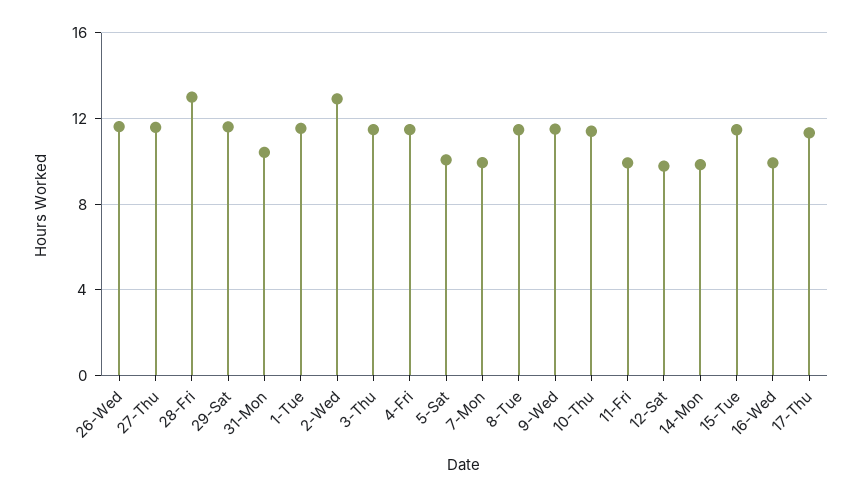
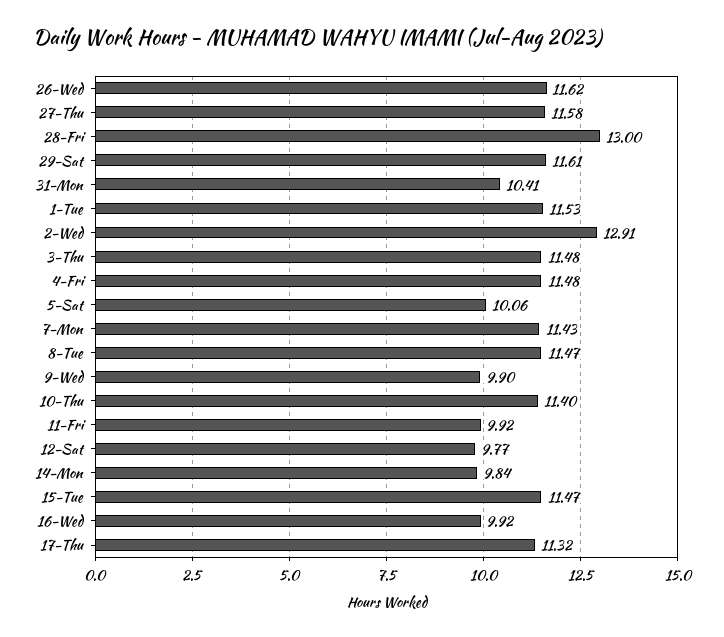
  {
    "26-Wed": 11.62,
    "27-Thu": 11.58,
    "28-Fri": 13,
    "29-Sat": 11.61,
    "31-Mon": 10.41,
    "1-Tue": 11.53,
    "2-Wed": 12.91,
    "3-Thu": 11.48,
    "4-Fri": 11.48,
    "5-Sat": 10.06,
-   "7-Mon": 10,
+   "7-Mon": 11.43,
    "8-Tue": 11.47,
-   "9-Wed": 11.5,
+   "9-Wed": 9.9,
    "10-Thu": 11.4,
    "11-Fri": 9.92,
    "12-Sat": 9.77,
    "14-Mon": 9.84,
    "15-Tue": 11.47,
    "16-Wed": 9.92,
    "17-Thu": 11.32
  }

